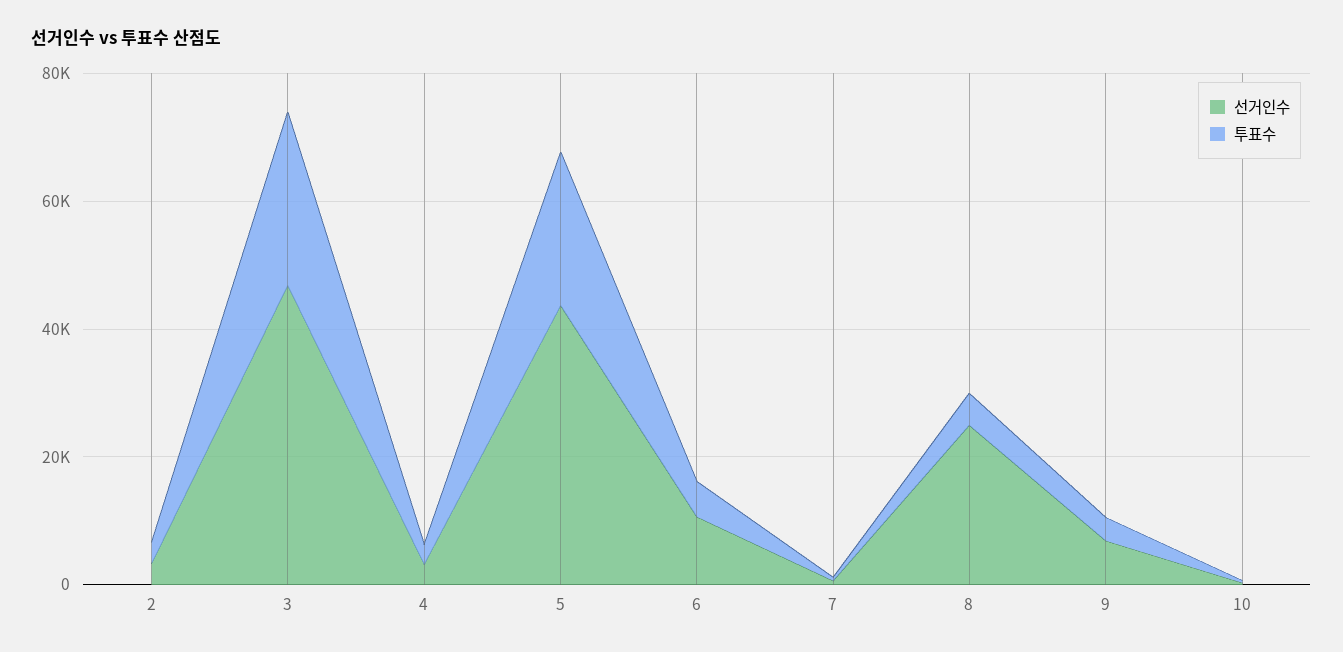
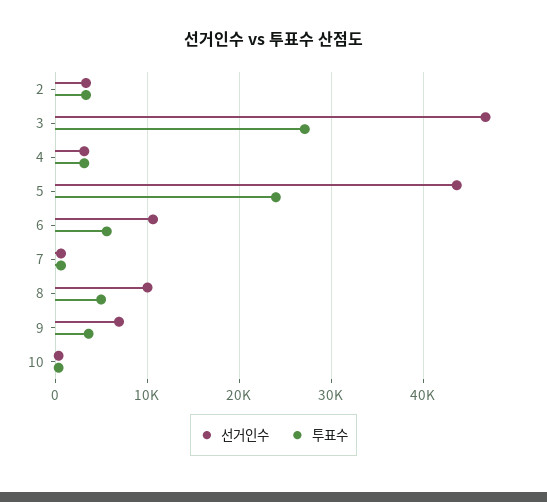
  {
    "선거인수": {
      "2": 3000,
      "3": 47000,
      "4": 3000,
      "5": 44000,
      "6": 11000,
      "7": 1000,
-     "8": 25000,
+     "8": 10000,
      "9": 7000,
      "10": 0
    },
    "투표수": {
      "2": 3000,
      "3": 27000,
      "4": 3000,
      "5": 24000,
      "6": 6000,
      "7": 1000,
      "8": 5000,
      "9": 4000,
      "10": 0
    }
  }

